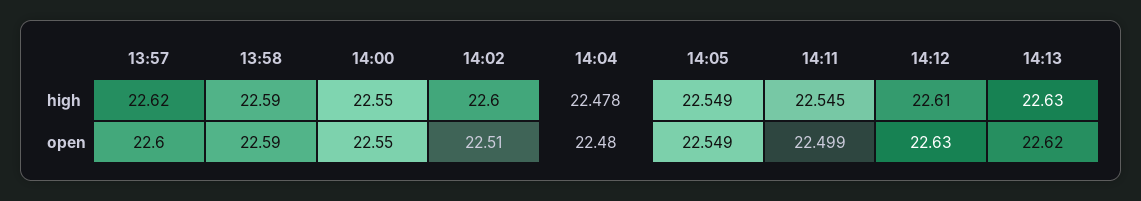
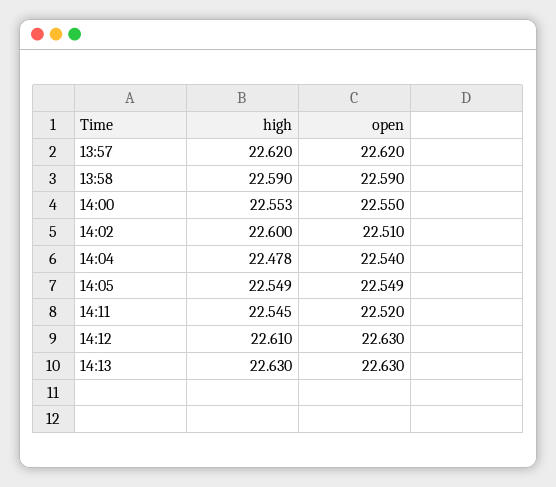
  {
    "13:57": {
      "high": 22.62,
-     "open": 22.6
+     "open": 22.62
    },
    "13:58": {
      "high": 22.59,
      "open": 22.59
    },
    "14:00": {
-     "high": 22.55,
+     "high": 22.553,
      "open": 22.55
    },
    "14:02": {
      "high": 22.6,
      "open": 22.51
    },
    "14:04": {
      "high": 22.478,
-     "open": 22.48
+     "open": 22.54
    },
    "14:05": {
      "high": 22.549,
      "open": 22.549
    },
    "14:11": {
      "high": 22.545,
-     "open": 22.499
+     "open": 22.52
    },
    "14:12": {
      "high": 22.61,
      "open": 22.63
    },
    "14:13": {
      "high": 22.63,
-     "open": 22.62
+     "open": 22.63
    }
  }

